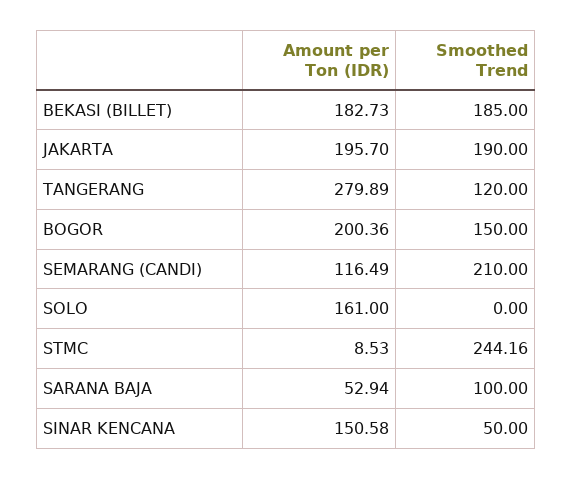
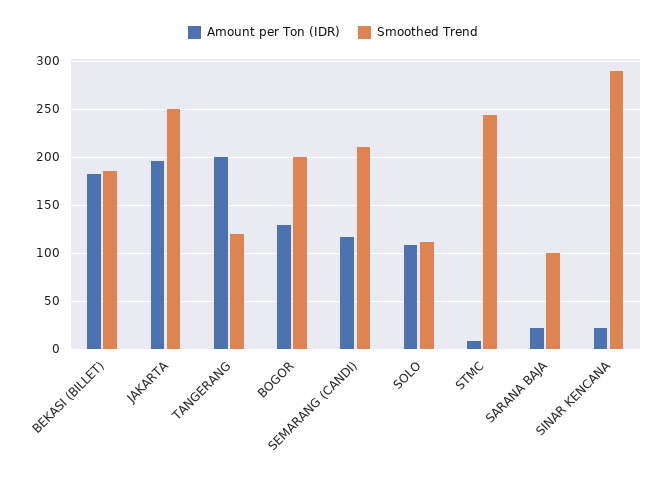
  {
    "Amount per Ton (IDR)": {
      "BEKASI (BILLET)": 182.73,
      "JAKARTA": 195.7,
-     "TANGERANG": 279.89,
+     "TANGERANG": 200,
-     "BOGOR": 200.36,
+     "BOGOR": 130,
      "SEMARANG (CANDI)": 116.49,
-     "SOLO": 161,
+     "SOLO": 110,
      "STMC": 8.53,
-     "SARANA BAJA": 52.94,
+     "SARANA BAJA": 20,
-     "SINAR KENCANA": 150.58
+     "SINAR KENCANA": 20
    },
    "Smoothed Trend": {
      "BEKASI (BILLET)": 185,
-     "JAKARTA": 190,
+     "JAKARTA": 250,
      "TANGERANG": 120,
-     "BOGOR": 150,
+     "BOGOR": 200,
      "SEMARANG (CANDI)": 210,
-     "SOLO": 0,
+     "SOLO": 110,
      "STMC": 244.16,
      "SARANA BAJA": 100,
-     "SINAR KENCANA": 50
+     "SINAR KENCANA": 290
    }
  }

